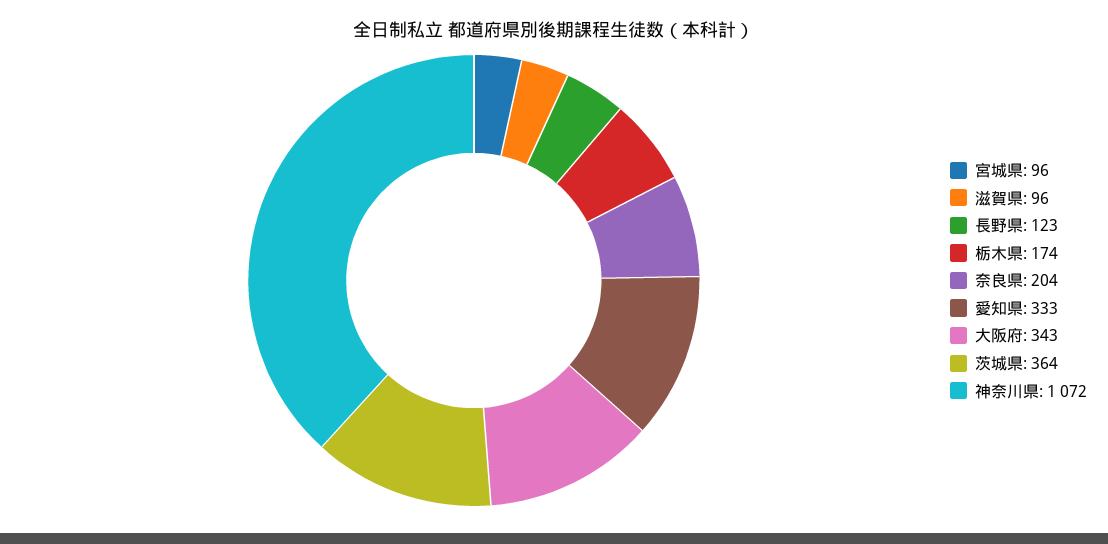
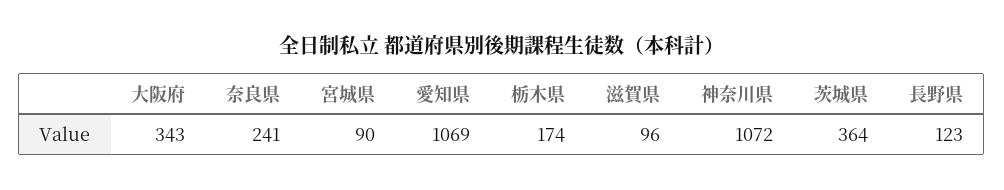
  {
-   "宮城県": 96,
+   "宮城県": 90,
    "滋賀県": 96,
    "長野県": 123,
    "栃木県": 174,
-   "奈良県": 204,
+   "奈良県": 241,
-   "愛知県": 333,
+   "愛知県": 1069,
    "大阪府": 343,
    "茨城県": 364,
    "神奈川県": 1072
  }

